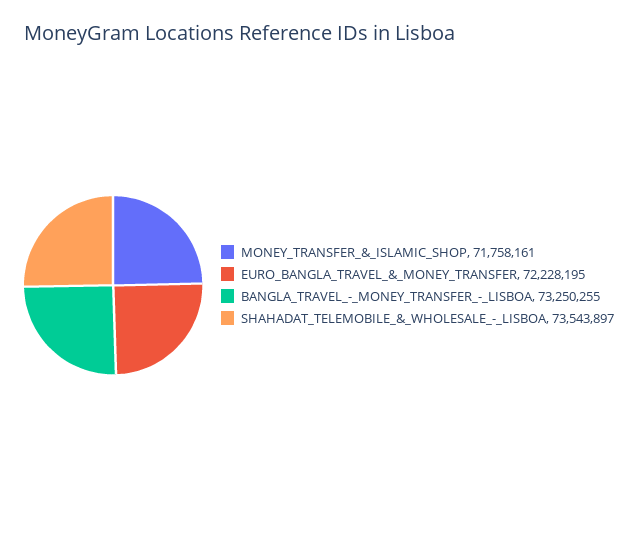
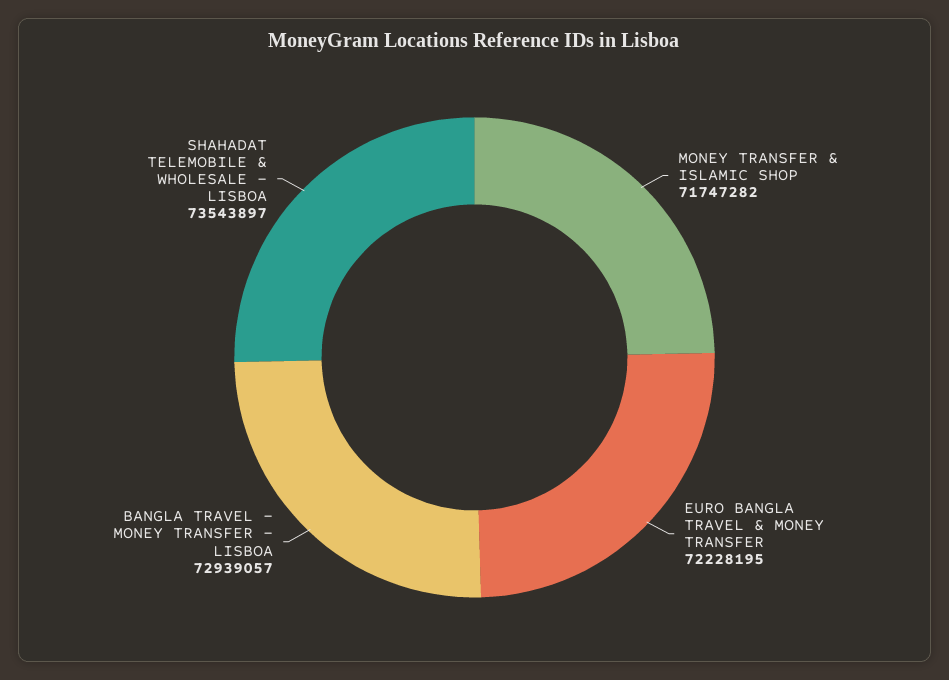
  {
-   "MONEY_TRANSFER_&_ISLAMIC_SHOP": 71758161,
+   "MONEY_TRANSFER_&_ISLAMIC_SHOP": 71747282,
    "EURO_BANGLA_TRAVEL_&_MONEY_TRANSFER": 72228195,
-   "BANGLA_TRAVEL_-_MONEY_TRANSFER_-_LISBOA": 73250255,
+   "BANGLA_TRAVEL_-_MONEY_TRANSFER_-_LISBOA": 72939057,
    "SHAHADAT_TELEMOBILE_&_WHOLESALE_-_LISBOA": 73543897
  }

